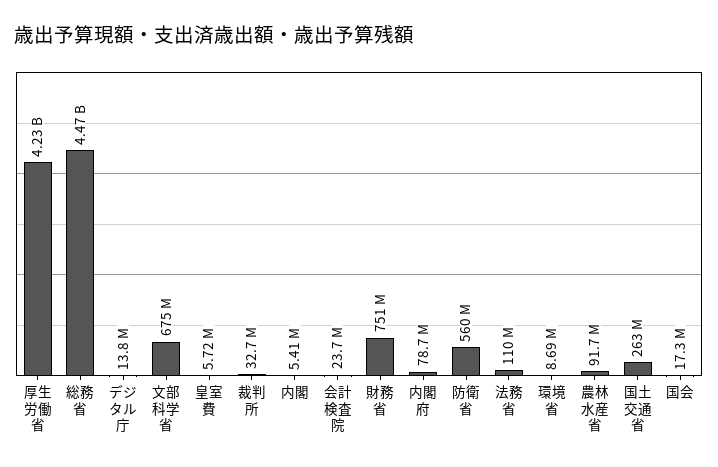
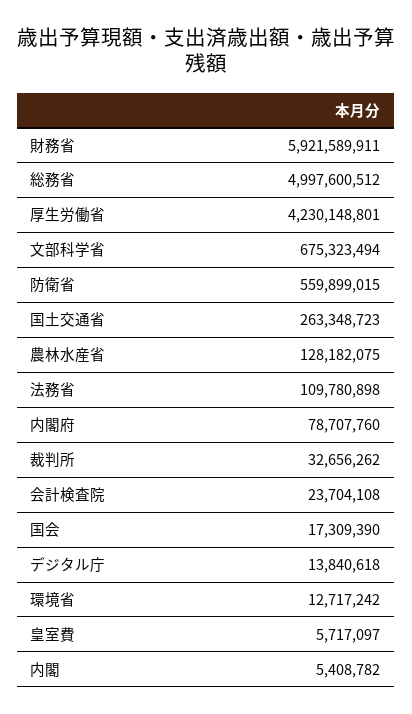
  {
    "厚生労働省": 4230148801,
-   "総務省": 4470000000,
+   "総務省": 4997600512,
    "デジタル庁": 13840618,
    "文部科学省": 675323494,
    "皇室費": 5717097,
    "裁判所": 32656262,
    "内閣": 5408782,
    "会計検査院": 23704108,
-   "財務省": 751000000,
+   "財務省": 5921589911,
    "内閣府": 78707760,
    "防衛省": 559899015,
    "法務省": 109780898,
-   "環境省": 8690000,
+   "環境省": 12717242,
-   "農林水産省": 91700000,
+   "農林水産省": 128182075,
    "国土交通省": 263348723,
    "国会": 17309390
  }

